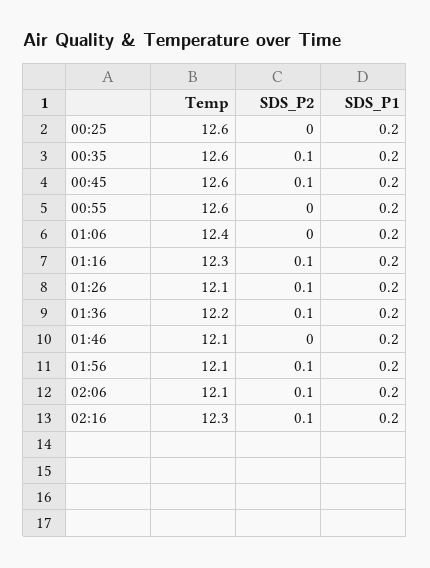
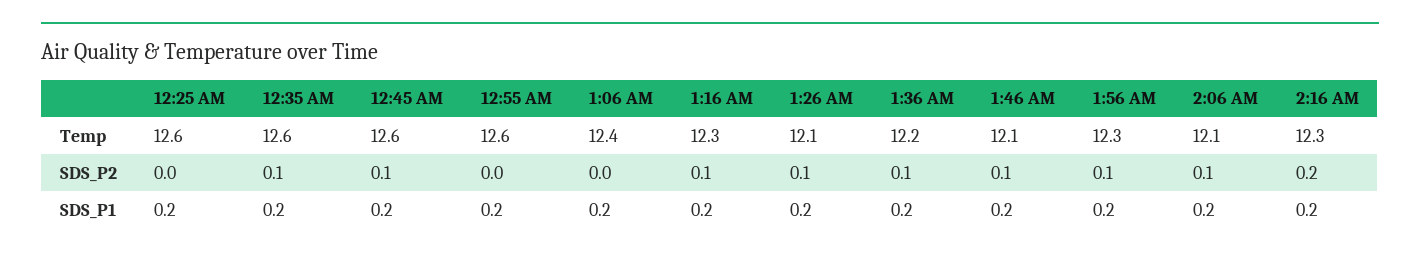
  {
    "Temp": {
      "00:25": 12.6,
      "00:35": 12.6,
      "00:45": 12.6,
      "00:55": 12.6,
      "01:06": 12.4,
      "01:16": 12.3,
      "01:26": 12.1,
      "01:36": 12.2,
      "01:46": 12.1,
-     "01:56": 12.1,
+     "01:56": 12.3,
      "02:06": 12.1,
      "02:16": 12.3
    },
    "SDS_P2": {
      "00:25": 0,
      "00:35": 0.1,
      "00:45": 0.1,
      "00:55": 0,
      "01:06": 0,
      "01:16": 0.1,
      "01:26": 0.1,
      "01:36": 0.1,
-     "01:46": 0,
+     "01:46": 0.1,
      "01:56": 0.1,
      "02:06": 0.1,
-     "02:16": 0.1
+     "02:16": 0.2
    },
    "SDS_P1": {
      "00:25": 0.2,
      "00:35": 0.2,
      "00:45": 0.2,
      "00:55": 0.2,
      "01:06": 0.2,
      "01:16": 0.2,
      "01:26": 0.2,
      "01:36": 0.2,
      "01:46": 0.2,
      "01:56": 0.2,
      "02:06": 0.2,
      "02:16": 0.2
    }
  }

